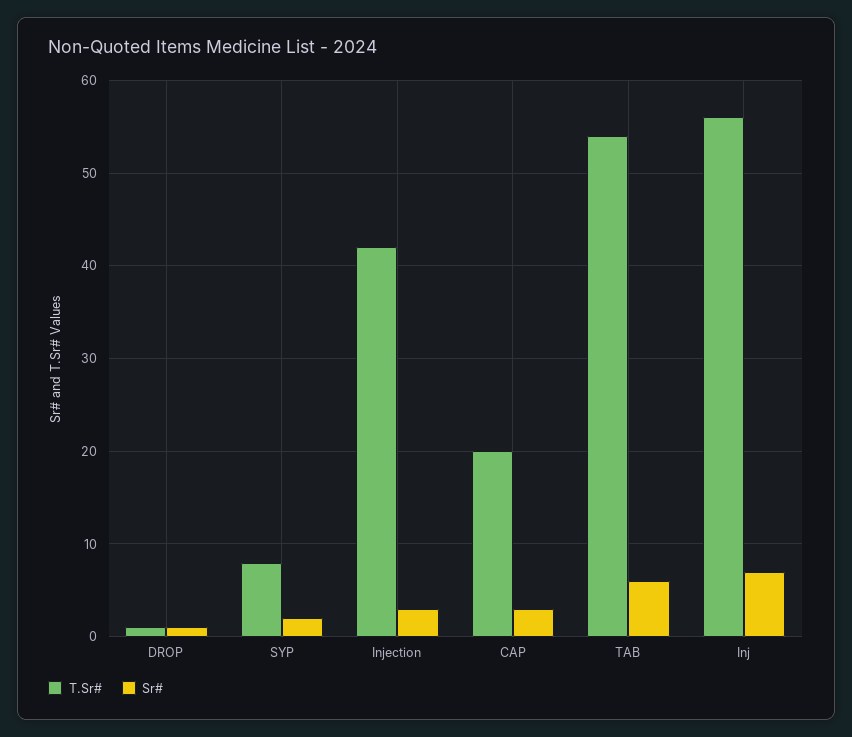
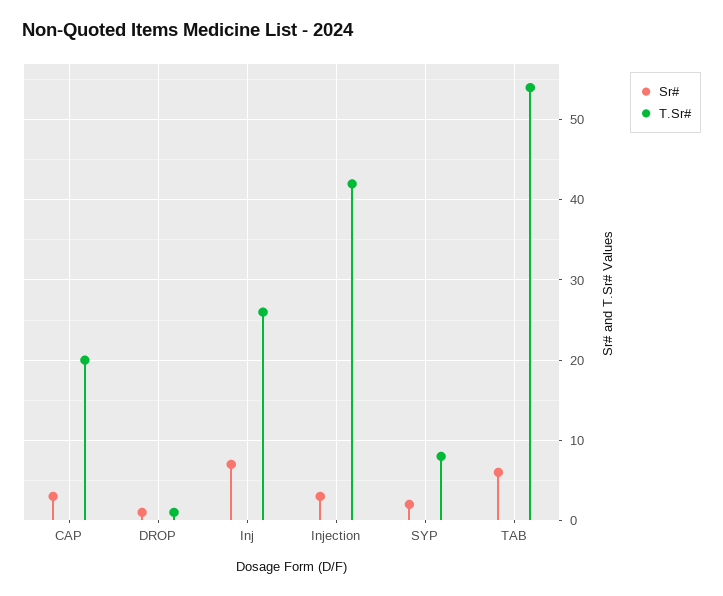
  {
    "T.Sr#": {
      "DROP": 1,
      "SYP": 8,
      "Injection": 42,
      "CAP": 20,
      "TAB": 54,
-     "Inj": 56
+     "Inj": 26
    },
    "Sr#": {
      "DROP": 1,
      "SYP": 2,
      "Injection": 3,
      "CAP": 3,
      "TAB": 6,
      "Inj": 7
    }
  }

